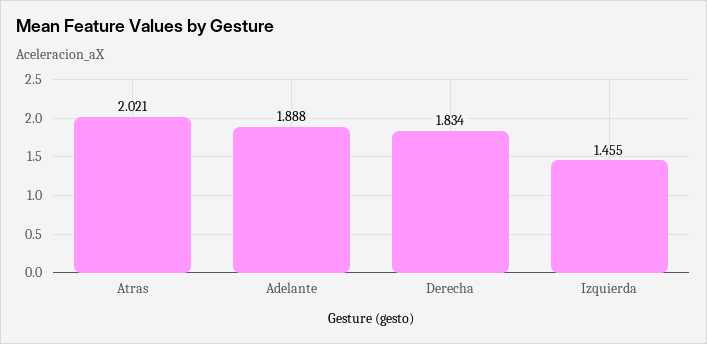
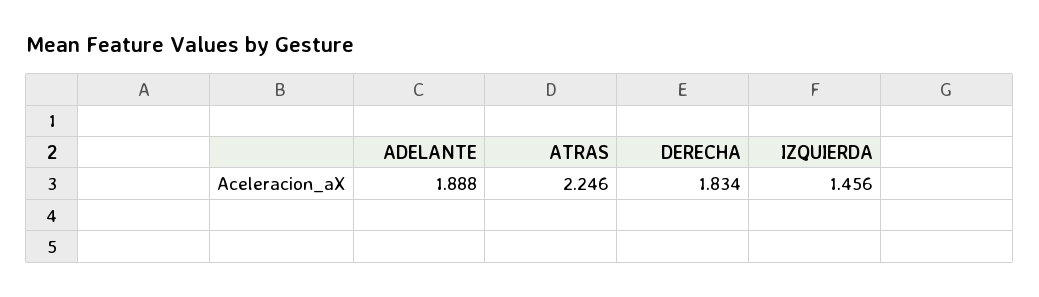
  {
-   "Atras": 2.021,
+   "Atras": 2.246,
    "Adelante": 1.888,
    "Derecha": 1.834,
-   "Izquierda": 1.455
+   "Izquierda": 1.456
  }

